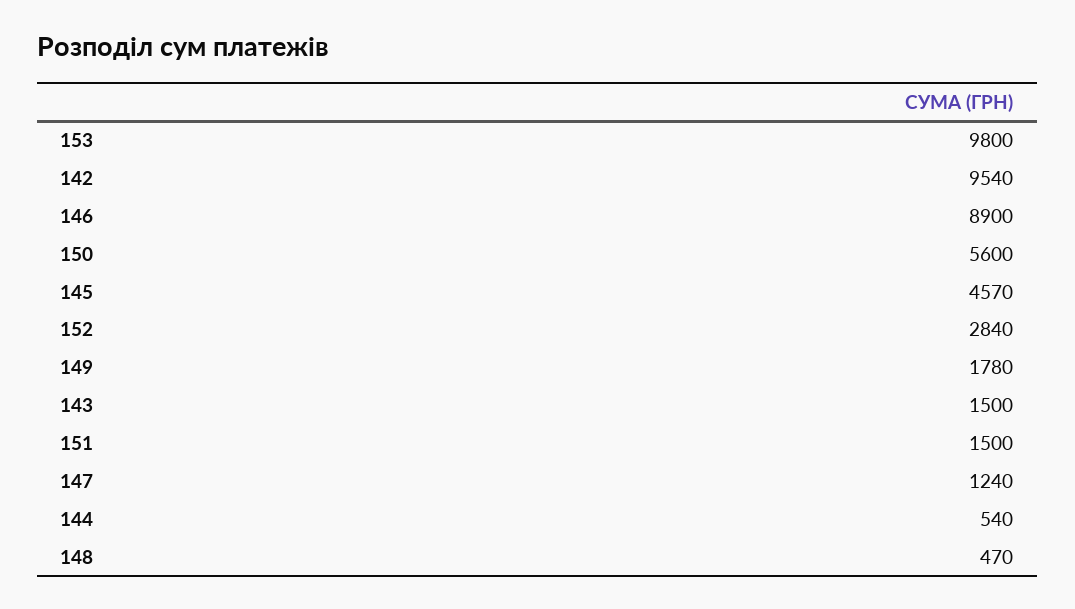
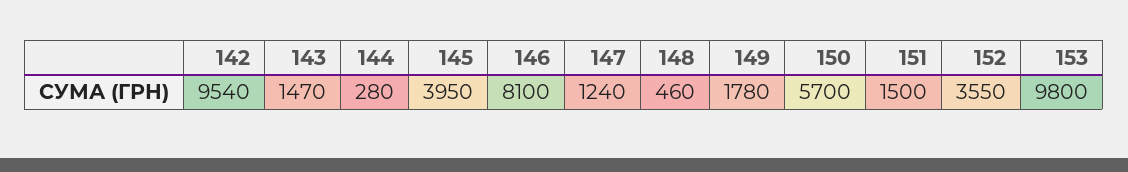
  {
    "153": 9800,
    "142": 9540,
-   "146": 8900,
+   "146": 8100,
-   "150": 5600,
+   "150": 5700,
-   "145": 4570,
+   "145": 3950,
-   "152": 2840,
+   "152": 3550,
    "149": 1780,
-   "143": 1500,
+   "143": 1470,
    "151": 1500,
    "147": 1240,
-   "144": 540,
+   "144": 280,
-   "148": 470
+   "148": 460
  }

